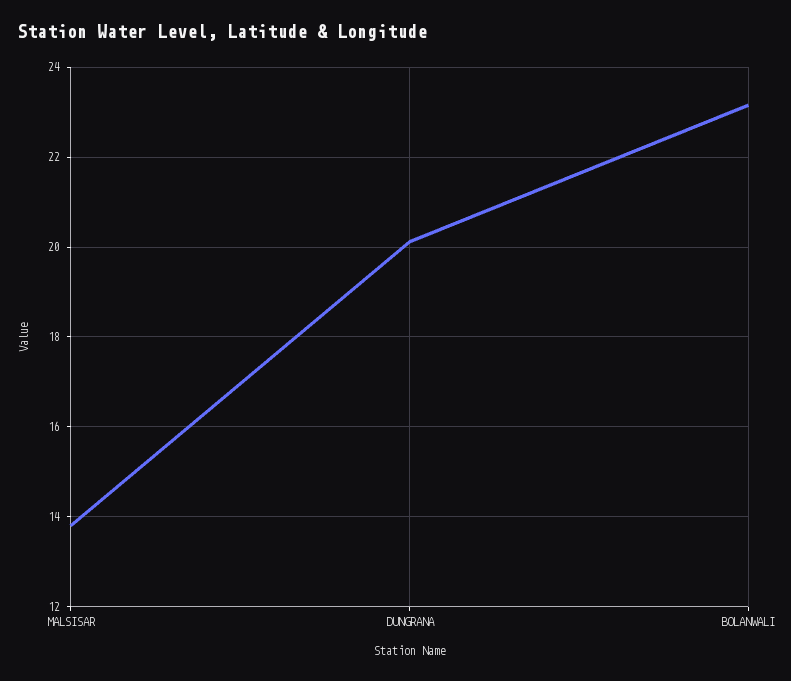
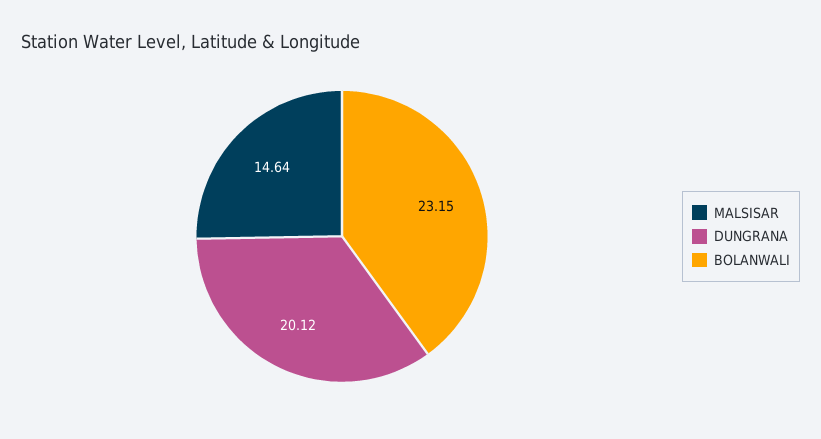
  {
-   "MALSISAR": 13.8,
+   "MALSISAR": 14.64,
    "DUNGRANA": 20.12,
    "BOLANWALI": 23.15
  }

